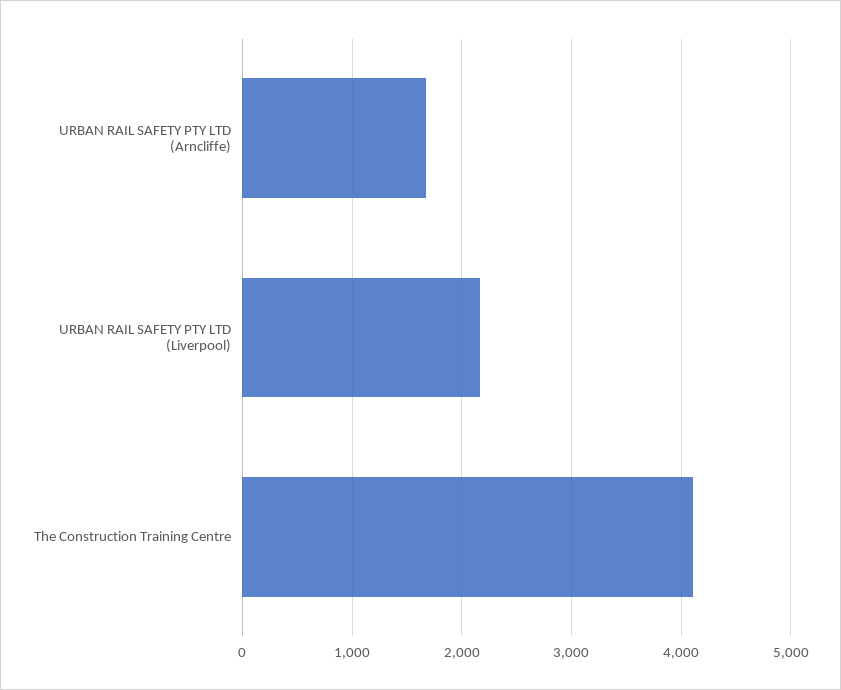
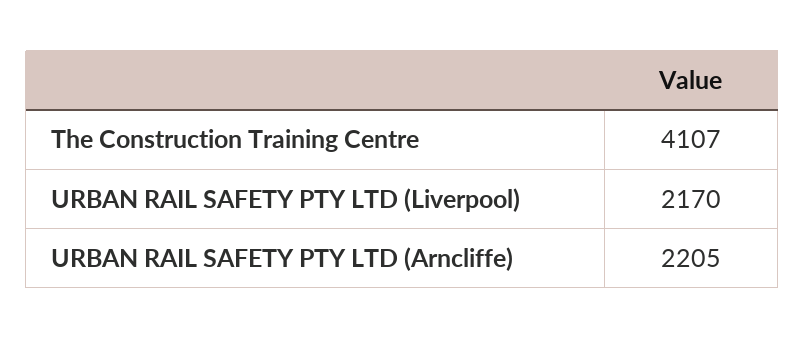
  {
-   "URBAN RAIL SAFETY PTY LTD (Arncliffe)": 1700,
+   "URBAN RAIL SAFETY PTY LTD (Arncliffe)": 2205,
    "URBAN RAIL SAFETY PTY LTD (Liverpool)": 2170,
    "The Construction Training Centre": 4107
  }

